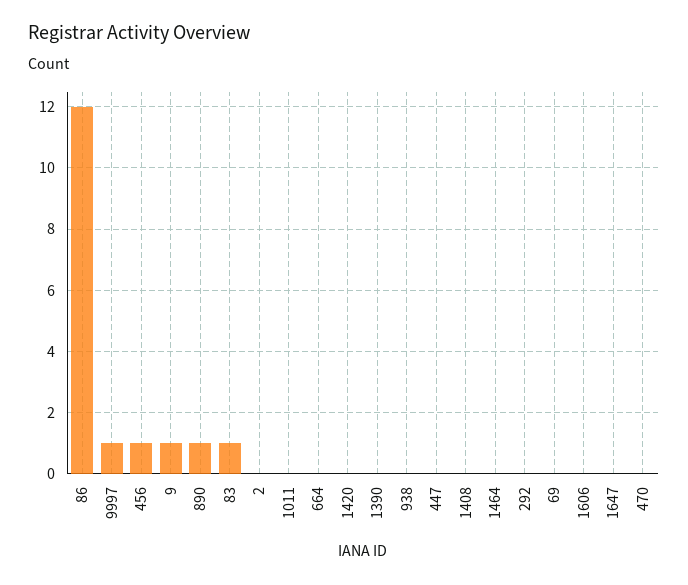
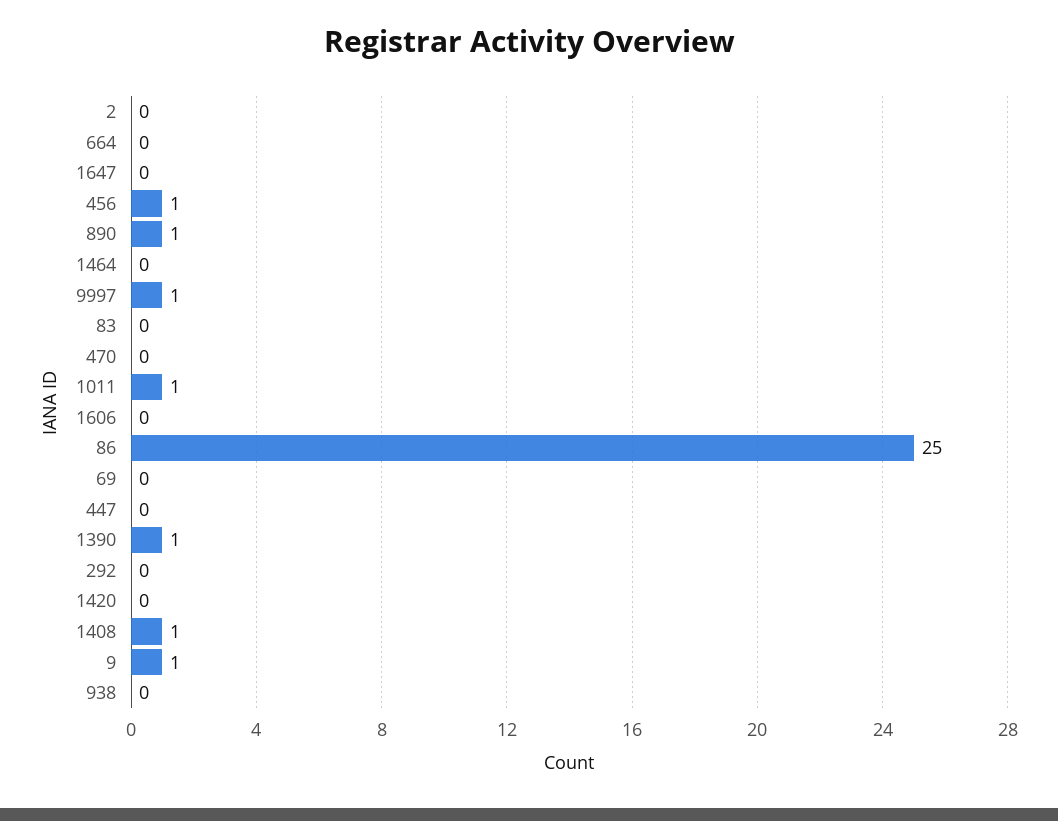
  {
-   "86": 12,
+   "86": 25,
    "9997": 1,
    "456": 1,
    "9": 1,
    "890": 1,
-   "83": 1,
+   "83": 0,
    "2": 0,
-   "1011": 0,
+   "1011": 1,
    "664": 0,
    "1420": 0,
-   "1390": 0,
+   "1390": 1,
    "938": 0,
    "447": 0,
-   "1408": 0,
+   "1408": 1,
    "1464": 0,
    "292": 0,
    "69": 0,
    "1606": 0,
    "1647": 0,
    "470": 0
  }

